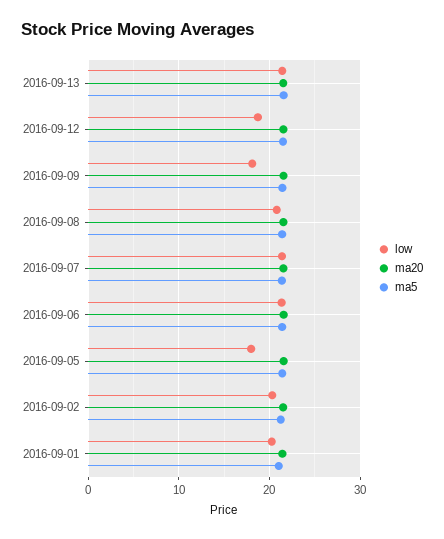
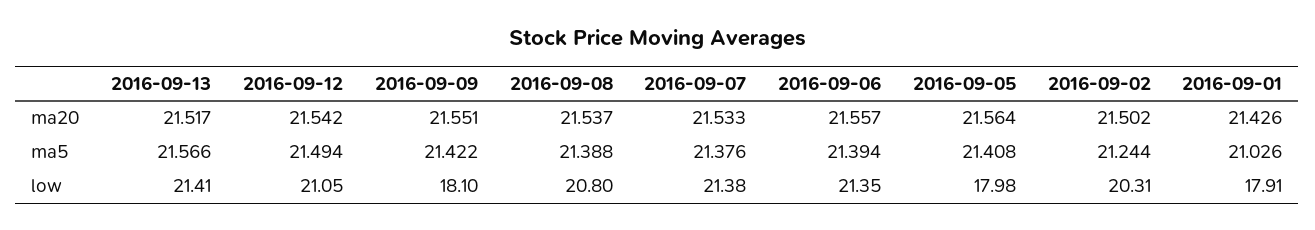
  {
    "low": {
      "2016-09-13": 21.41,
-     "2016-09-12": 19,
+     "2016-09-12": 21.05,
      "2016-09-09": 18.1,
      "2016-09-08": 20.8,
      "2016-09-07": 21.38,
      "2016-09-06": 21.35,
      "2016-09-05": 17.98,
      "2016-09-02": 20.31,
-     "2016-09-01": 20
+     "2016-09-01": 17.91
    },
    "ma20": {
      "2016-09-13": 21.517,
      "2016-09-12": 21.542,
      "2016-09-09": 21.551,
      "2016-09-08": 21.537,
      "2016-09-07": 21.533,
      "2016-09-06": 21.557,
      "2016-09-05": 21.564,
      "2016-09-02": 21.502,
      "2016-09-01": 21.426
    },
    "ma5": {
      "2016-09-13": 21.566,
      "2016-09-12": 21.494,
      "2016-09-09": 21.422,
      "2016-09-08": 21.388,
      "2016-09-07": 21.376,
      "2016-09-06": 21.394,
      "2016-09-05": 21.408,
      "2016-09-02": 21.244,
      "2016-09-01": 21.026
    }
  }

